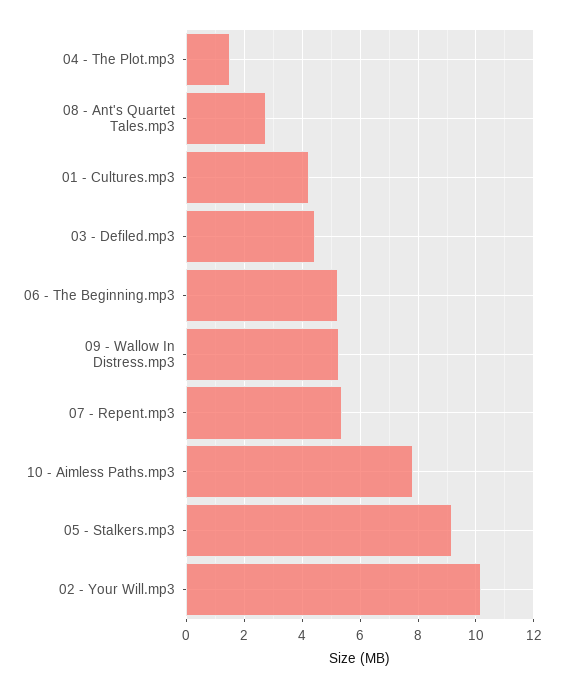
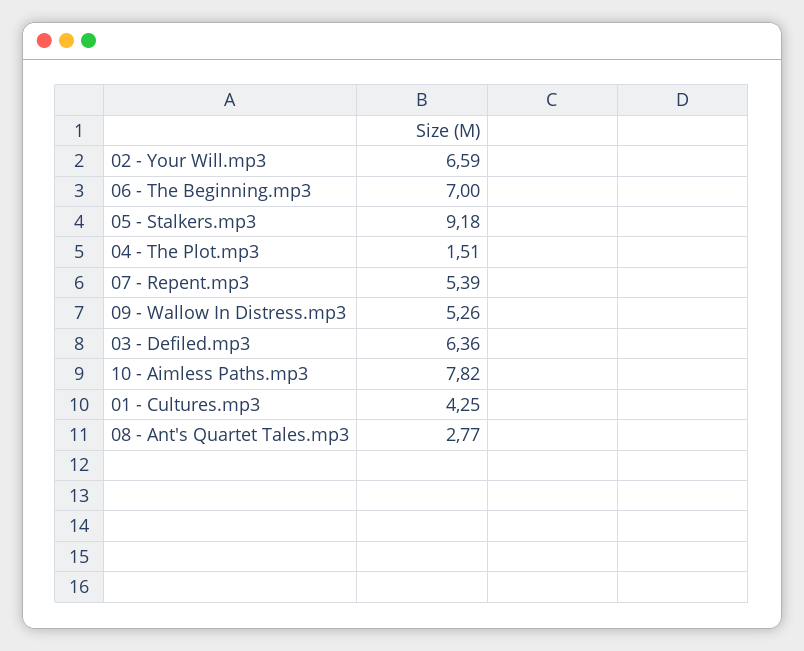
  {
    "04 - The Plot.mp3": 1.51,
    "08 - Ant's Quartet Tales.mp3": 2.77,
    "01 - Cultures.mp3": 4.25,
-   "03 - Defiled.mp3": 4.5,
+   "03 - Defiled.mp3": 6.36,
-   "06 - The Beginning.mp3": 5.25,
+   "06 - The Beginning.mp3": 7,
    "09 - Wallow In Distress.mp3": 5.26,
    "07 - Repent.mp3": 5.39,
    "10 - Aimless Paths.mp3": 7.82,
    "05 - Stalkers.mp3": 9.18,
-   "02 - Your Will.mp3": 10.25
+   "02 - Your Will.mp3": 6.59
  }

